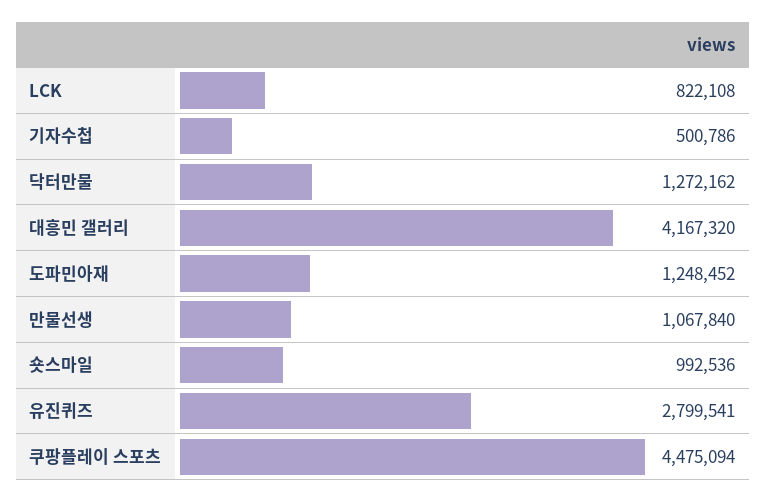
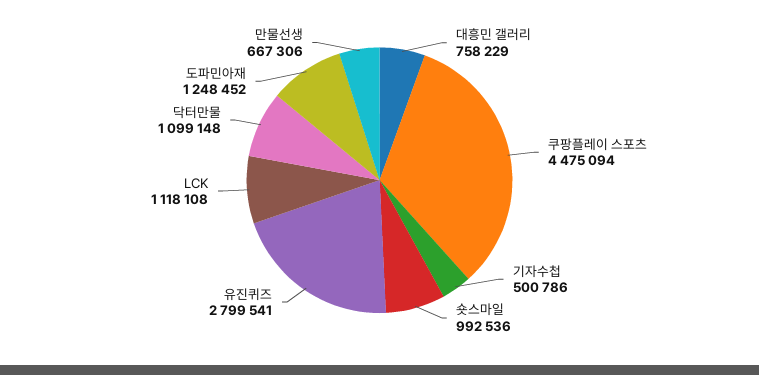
  {
-   "LCK": 822108,
+   "LCK": 1118108,
    "기자수첩": 500786,
-   "닥터만물": 1272162,
+   "닥터만물": 1099148,
-   "대흥민 갤러리": 4167320,
+   "대흥민 갤러리": 758229,
    "도파민아재": 1248452,
-   "만물선생": 1067840,
+   "만물선생": 667306,
    "숏스마일": 992536,
    "유진퀴즈": 2799541,
    "쿠팡플레이 스포츠": 4475094
  }

